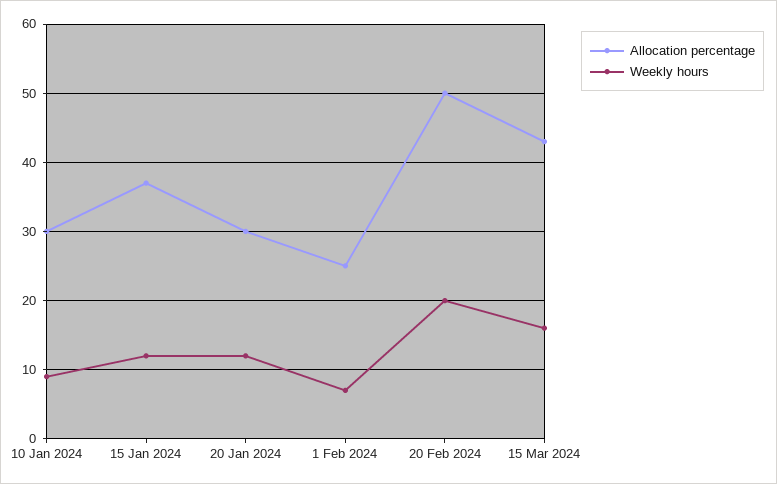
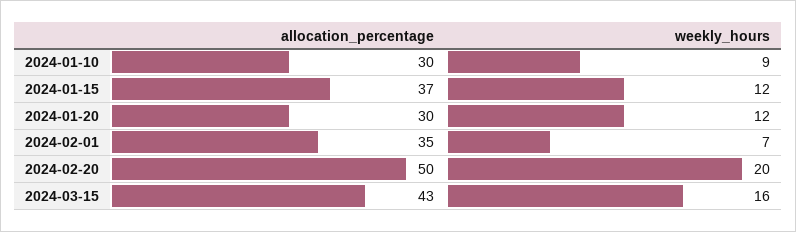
  {
    "Allocation percentage": {
      "10 Jan 2024": 30,
      "15 Jan 2024": 37,
      "20 Jan 2024": 30,
-     "1 Feb 2024": 25,
+     "1 Feb 2024": 35,
      "20 Feb 2024": 50,
      "15 Mar 2024": 43
    },
    "Weekly hours": {
      "10 Jan 2024": 9,
      "15 Jan 2024": 12,
      "20 Jan 2024": 12,
      "1 Feb 2024": 7,
      "20 Feb 2024": 20,
      "15 Mar 2024": 16
    }
  }

